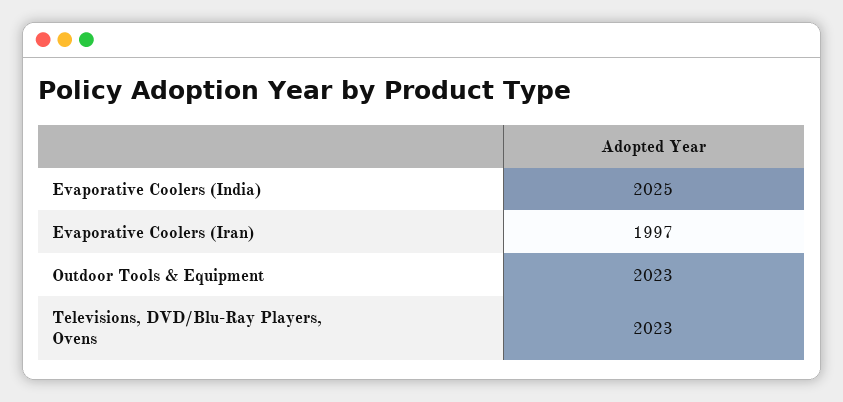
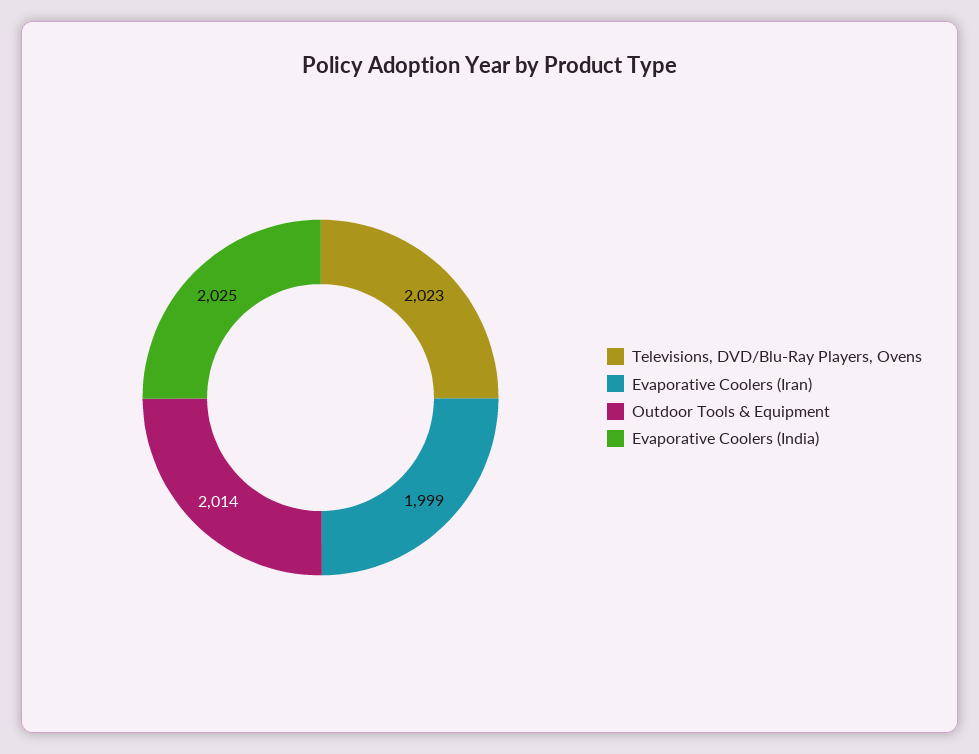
  {
    "Evaporative Coolers (India)": 2025,
-   "Evaporative Coolers (Iran)": 1997,
+   "Evaporative Coolers (Iran)": 1999,
-   "Outdoor Tools & Equipment": 2023,
+   "Outdoor Tools & Equipment": 2014,
    "Televisions, DVD/Blu-Ray Players, Ovens": 2023
  }

